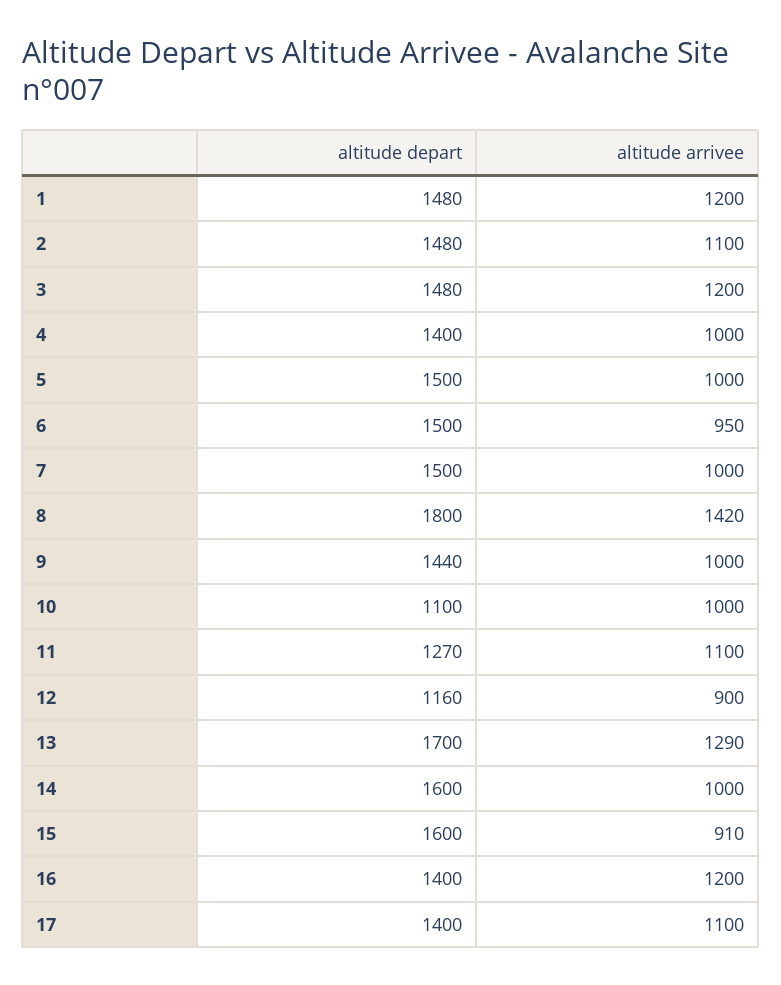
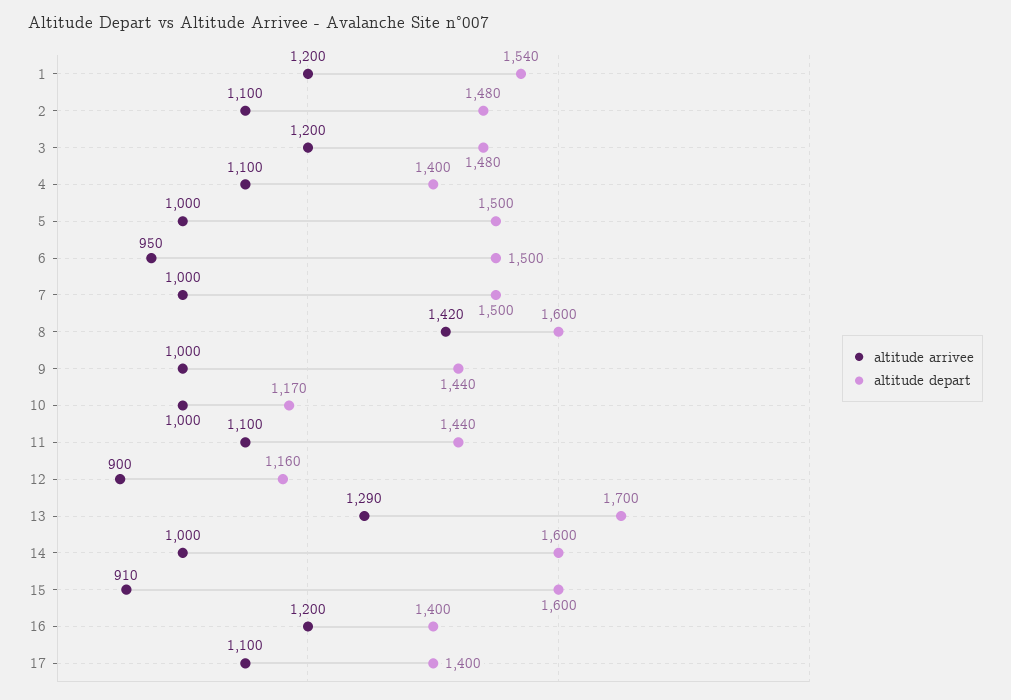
  {
    "altitude depart": {
-     "1": 1480,
+     "1": 1540,
      "2": 1480,
      "3": 1480,
      "4": 1400,
      "5": 1500,
      "6": 1500,
      "7": 1500,
-     "8": 1800,
+     "8": 1600,
      "9": 1440,
-     "10": 1100,
+     "10": 1170,
-     "11": 1270,
+     "11": 1440,
      "12": 1160,
      "13": 1700,
      "14": 1600,
      "15": 1600,
      "16": 1400,
      "17": 1400
    },
    "altitude arrivee": {
      "1": 1200,
      "2": 1100,
      "3": 1200,
-     "4": 1000,
+     "4": 1100,
      "5": 1000,
      "6": 950,
      "7": 1000,
      "8": 1420,
      "9": 1000,
      "10": 1000,
      "11": 1100,
      "12": 900,
      "13": 1290,
      "14": 1000,
      "15": 910,
      "16": 1200,
      "17": 1100
    }
  }

